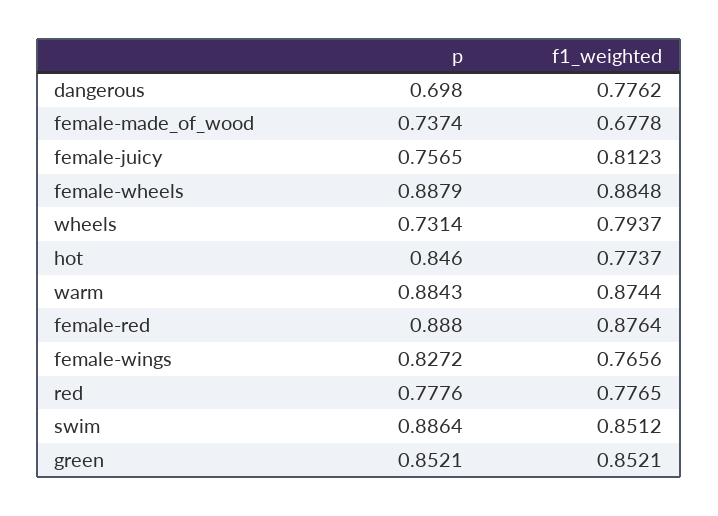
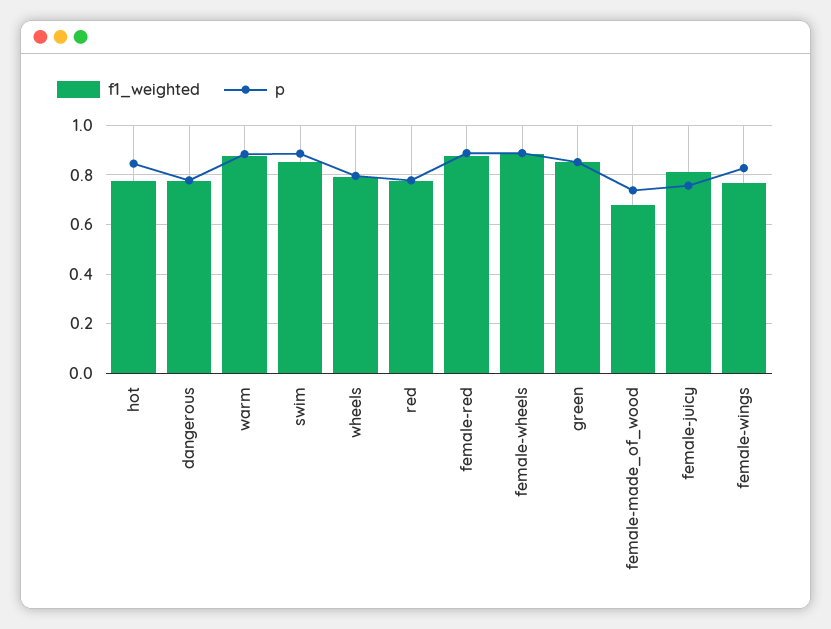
  {
    "p": {
-     "dangerous": 0.698,
+     "dangerous": 0.775,
      "female-made_of_wood": 0.7374,
      "female-juicy": 0.7565,
      "female-wheels": 0.8879,
-     "wheels": 0.7314,
+     "wheels": 0.8,
      "hot": 0.846,
      "warm": 0.8843,
      "female-red": 0.888,
      "female-wings": 0.8272,
      "red": 0.7776,
      "swim": 0.8864,
      "green": 0.8521
    },
    "f1_weighted": {
      "dangerous": 0.7762,
      "female-made_of_wood": 0.6778,
      "female-juicy": 0.8123,
      "female-wheels": 0.8848,
      "wheels": 0.7937,
      "hot": 0.7737,
      "warm": 0.8744,
      "female-red": 0.8764,
      "female-wings": 0.7656,
      "red": 0.7765,
      "swim": 0.8512,
      "green": 0.8521
    }
  }

